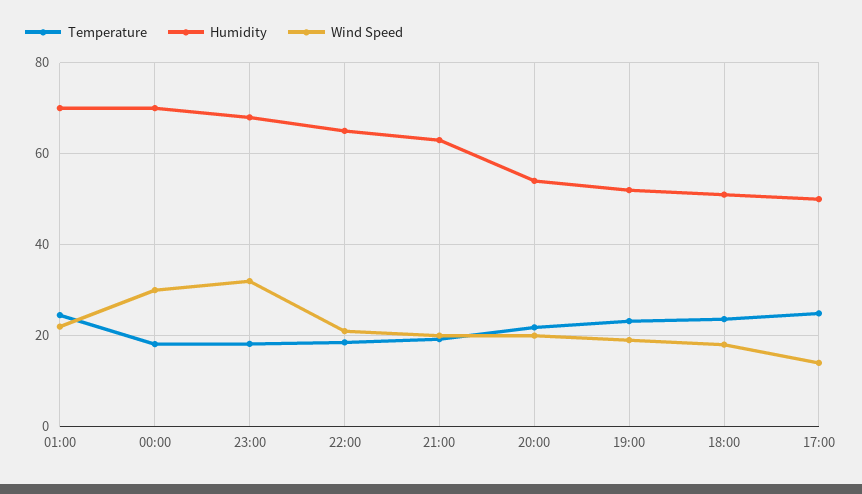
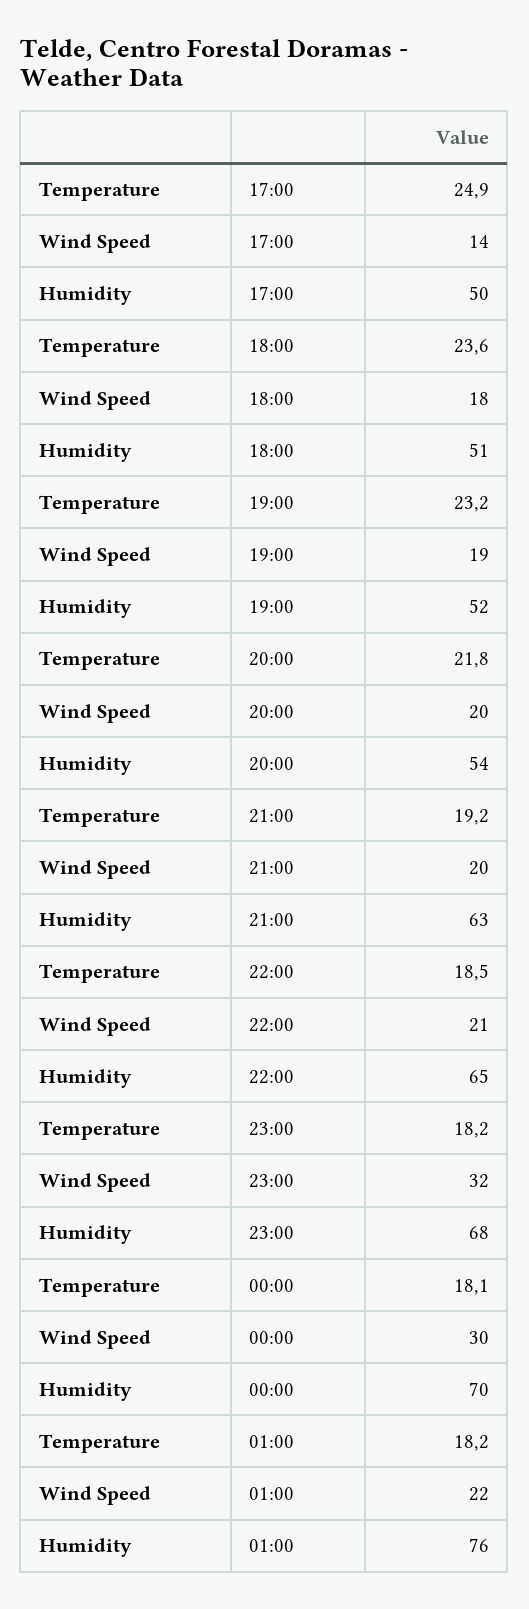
  {
    "Temperature": {
-     "01:00": 24,
+     "01:00": 18.2,
      "00:00": 18.1,
      "23:00": 18.2,
      "22:00": 18.5,
      "21:00": 19.2,
      "20:00": 21.8,
      "19:00": 23.2,
      "18:00": 23.6,
      "17:00": 24.9
    },
    "Humidity": {
-     "01:00": 70,
+     "01:00": 76,
      "00:00": 70,
      "23:00": 68,
      "22:00": 65,
      "21:00": 63,
      "20:00": 54,
      "19:00": 52,
      "18:00": 51,
      "17:00": 50
    },
    "Wind Speed": {
      "01:00": 22,
      "00:00": 30,
      "23:00": 32,
      "22:00": 21,
      "21:00": 20,
      "20:00": 20,
      "19:00": 19,
      "18:00": 18,
      "17:00": 14
    }
  }

